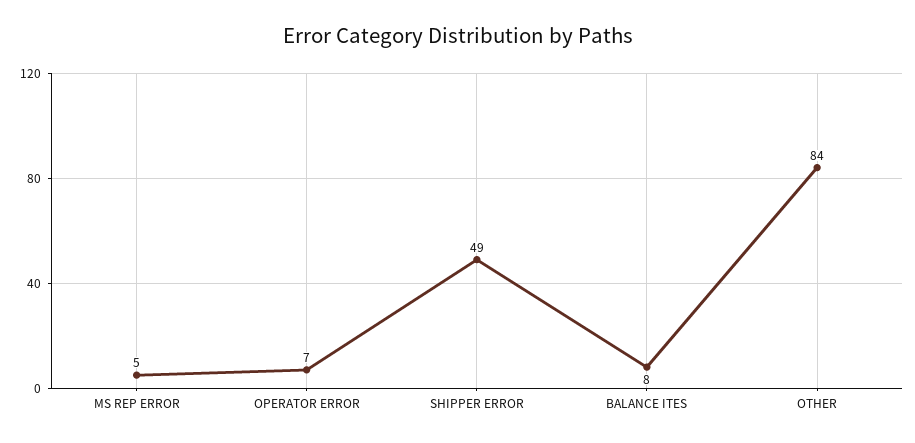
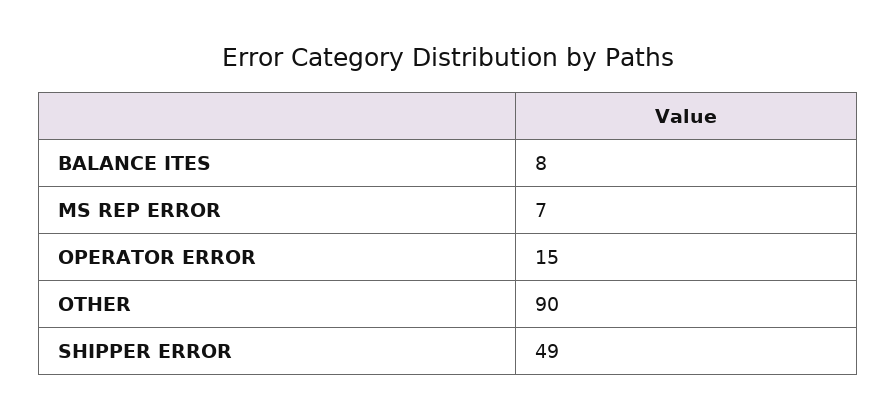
  {
-   "MS REP ERROR": 5,
+   "MS REP ERROR": 7,
-   "OPERATOR ERROR": 7,
+   "OPERATOR ERROR": 15,
    "SHIPPER ERROR": 49,
    "BALANCE ITES": 8,
-   "OTHER": 84
+   "OTHER": 90
  }

